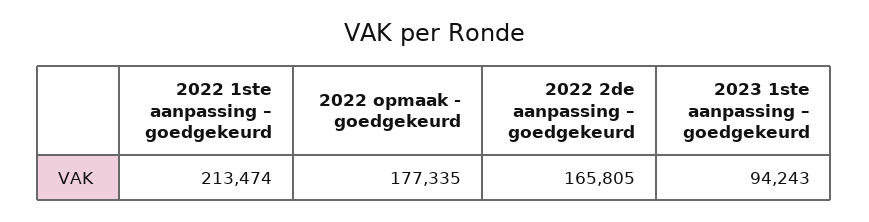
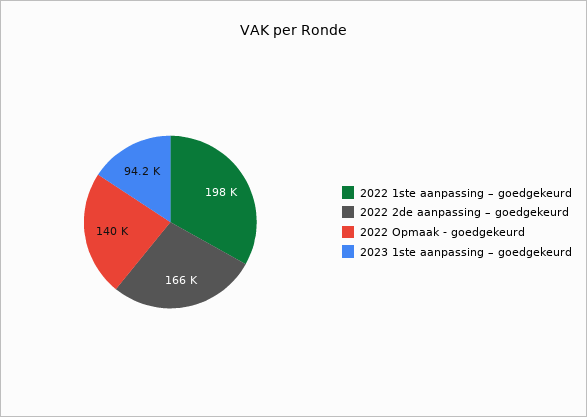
  {
-   "2022 1ste aanpassing – goedgekeurd": 213474,
+   "2022 1ste aanpassing – goedgekeurd": 198000,
-   "2022 opmaak - goedgekeurd": 177335,
+   "2022 opmaak - goedgekeurd": 140000,
    "2022 2de aanpassing – goedgekeurd": 165805,
    "2023 1ste aanpassing – goedgekeurd": 94243
  }

